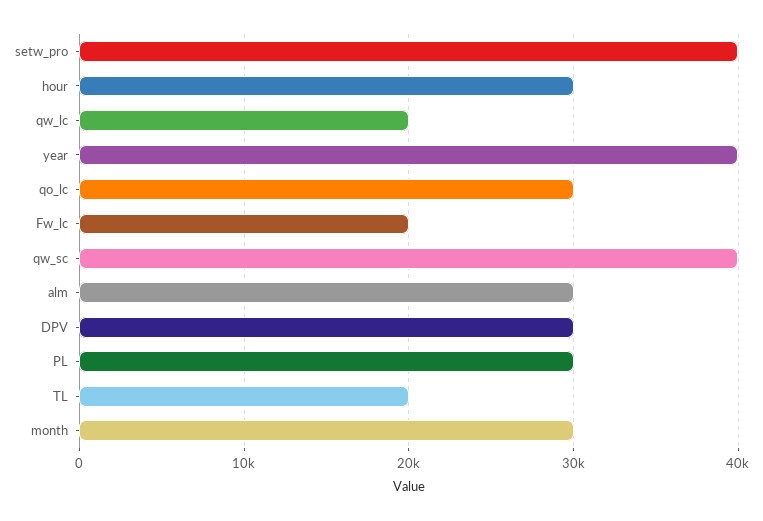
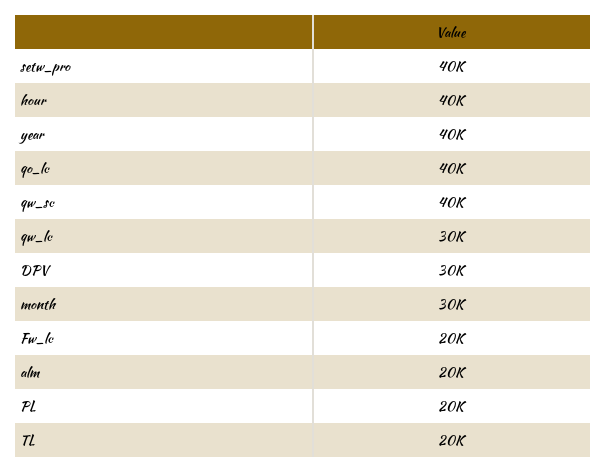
  {
    "setw_pro": 40000,
-   "hour": 30000,
+   "hour": 40000,
-   "qw_lc": 20000,
+   "qw_lc": 30000,
    "year": 40000,
-   "qo_lc": 30000,
+   "qo_lc": 40000,
    "Fw_lc": 20000,
    "qw_sc": 40000,
-   "alm": 30000,
+   "alm": 20000,
    "DPV": 30000,
-   "PL": 30000,
+   "PL": 20000,
    "TL": 20000,
    "month": 30000
  }

